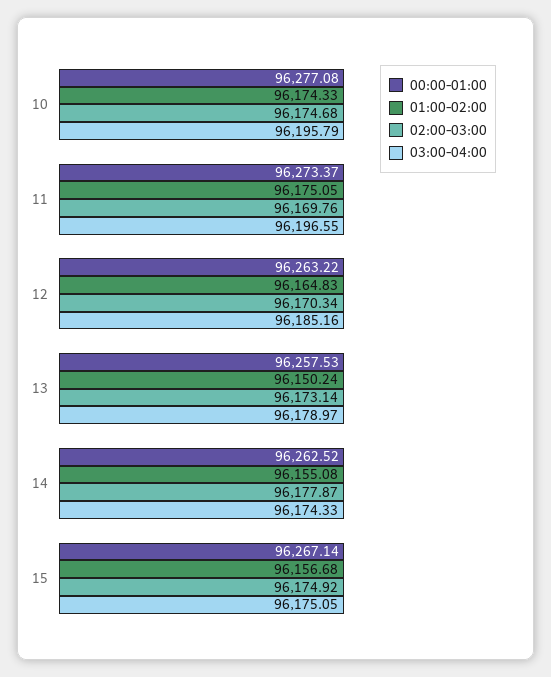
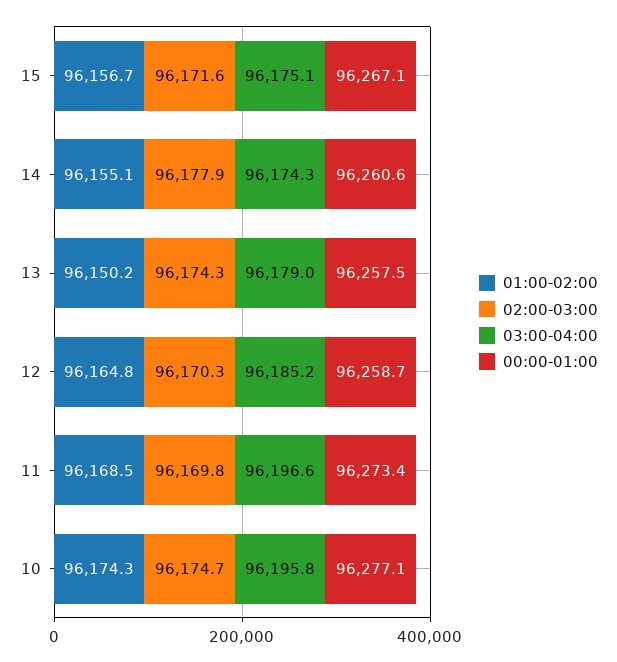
  {
    "00:00-01:00": {
      "10": 96277.08,
      "11": 96273.37,
-     "12": 96263.22,
+     "12": 96258.7,
      "13": 96257.53,
-     "14": 96262.52,
+     "14": 96260.6,
      "15": 96267.14
    },
    "01:00-02:00": {
      "10": 96174.33,
-     "11": 96175.05,
+     "11": 96168.5,
      "12": 96164.83,
      "13": 96150.24,
      "14": 96155.08,
      "15": 96156.68
    },
    "02:00-03:00": {
      "10": 96174.68,
      "11": 96169.76,
      "12": 96170.34,
-     "13": 96173.14,
+     "13": 96174.3,
      "14": 96177.87,
-     "15": 96174.92
+     "15": 96171.6
    },
    "03:00-04:00": {
      "10": 96195.79,
      "11": 96196.55,
      "12": 96185.16,
      "13": 96178.97,
      "14": 96174.33,
      "15": 96175.05
    }
  }

